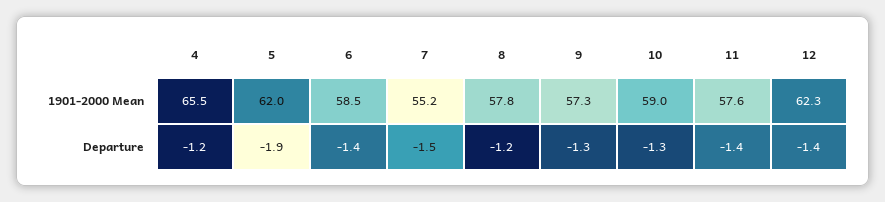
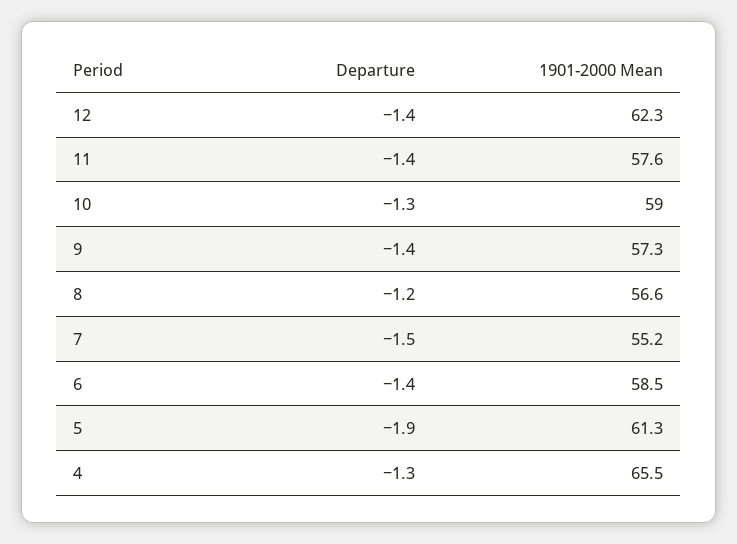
  {
    "4": {
      "1901-2000 Mean": 65.5,
-     "Departure": -1.2
+     "Departure": -1.3
    },
    "5": {
-     "1901-2000 Mean": 62,
+     "1901-2000 Mean": 61.3,
      "Departure": -1.9
    },
    "6": {
      "1901-2000 Mean": 58.5,
      "Departure": -1.4
    },
    "7": {
      "1901-2000 Mean": 55.2,
      "Departure": -1.5
    },
    "8": {
-     "1901-2000 Mean": 57.8,
+     "1901-2000 Mean": 56.6,
      "Departure": -1.2
    },
    "9": {
      "1901-2000 Mean": 57.3,
-     "Departure": -1.3
+     "Departure": -1.4
    },
    "10": {
      "1901-2000 Mean": 59,
      "Departure": -1.3
    },
    "11": {
      "1901-2000 Mean": 57.6,
      "Departure": -1.4
    },
    "12": {
      "1901-2000 Mean": 62.3,
      "Departure": -1.4
    }
  }

